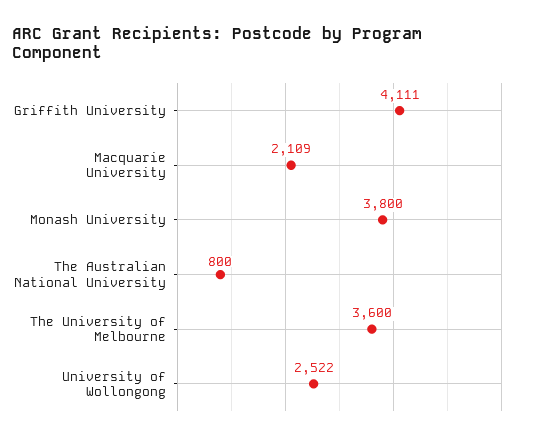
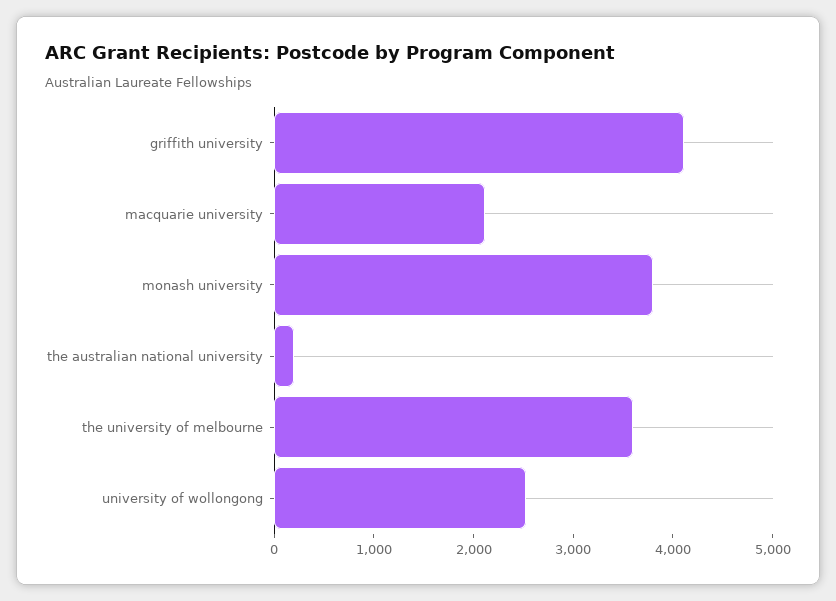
  {
    "Griffith University": 4111,
    "Macquarie University": 2109,
    "Monash University": 3800,
-   "The Australian National University": 800,
+   "The Australian National University": 200,
    "The University of Melbourne": 3600,
    "University of Wollongong": 2522
  }

